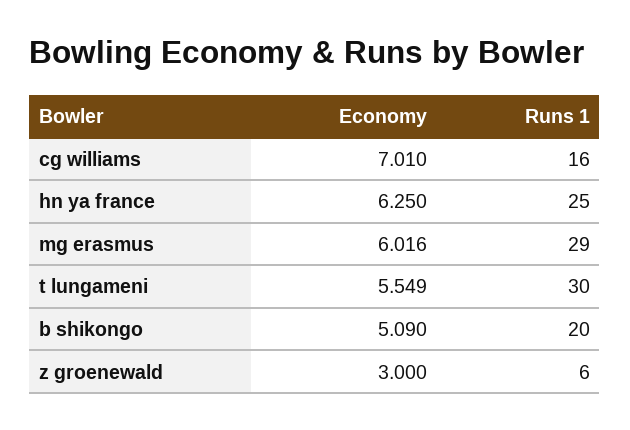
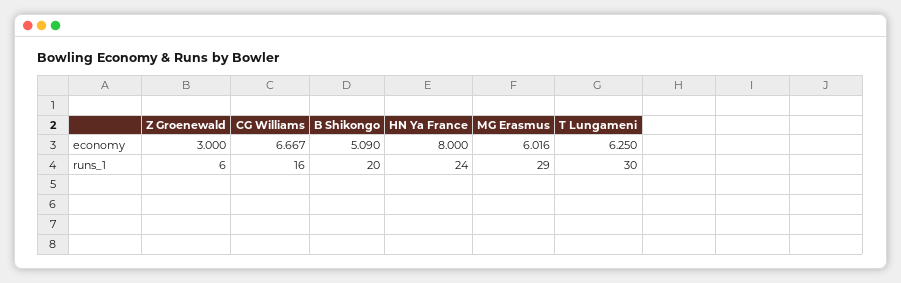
  {
    "Economy": {
-     "cg williams": 7.01,
+     "cg williams": 6.667,
-     "hn ya france": 6.25,
+     "hn ya france": 8,
      "mg erasmus": 6.016,
-     "t lungameni": 5.549,
+     "t lungameni": 6.25,
      "b shikongo": 5.09,
      "z groenewald": 3
    },
    "Runs 1": {
      "cg williams": 16,
-     "hn ya france": 25,
+     "hn ya france": 24,
      "mg erasmus": 29,
      "t lungameni": 30,
      "b shikongo": 20,
      "z groenewald": 6
    }
  }

